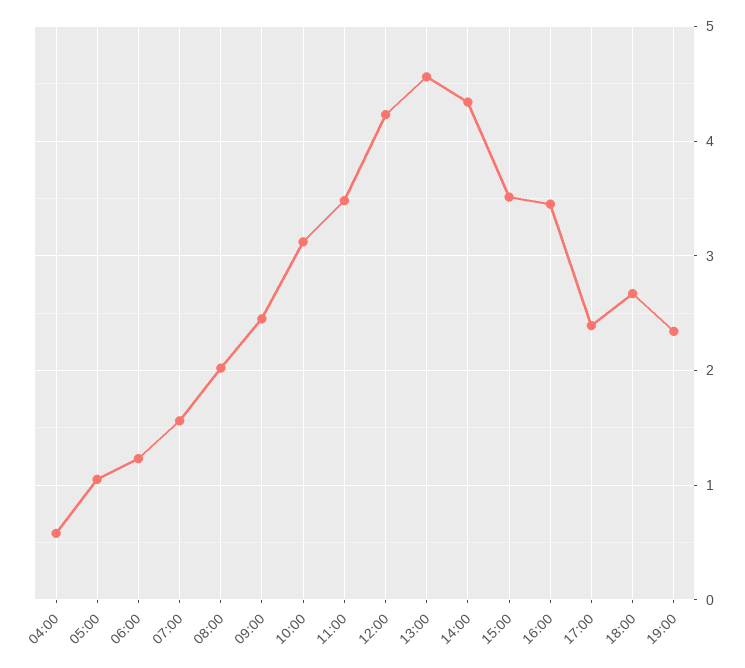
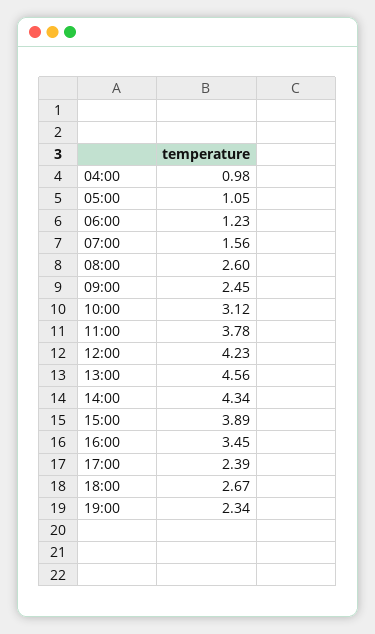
  {
-   "04:00": 0.6,
+   "04:00": 0.98,
    "05:00": 1.05,
    "06:00": 1.23,
    "07:00": 1.56,
-   "08:00": 2,
+   "08:00": 2.6,
    "09:00": 2.45,
    "10:00": 3.12,
-   "11:00": 3.5,
+   "11:00": 3.78,
    "12:00": 4.23,
    "13:00": 4.56,
    "14:00": 4.34,
-   "15:00": 3.5,
+   "15:00": 3.89,
    "16:00": 3.45,
    "17:00": 2.39,
    "18:00": 2.67,
    "19:00": 2.34
  }

